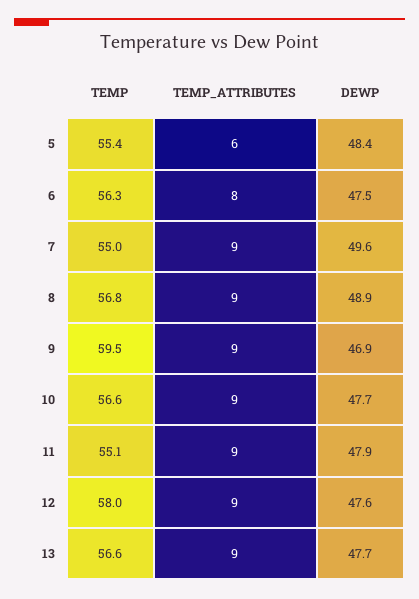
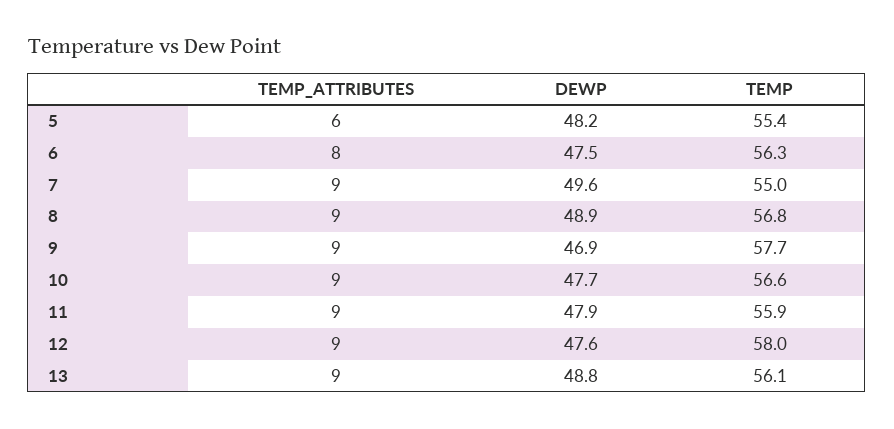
  {
    "TEMP": {
      "5": 55.4,
      "6": 56.3,
      "7": 55,
      "8": 56.8,
-     "9": 59.5,
+     "9": 57.7,
      "10": 56.6,
-     "11": 55.1,
+     "11": 55.9,
      "12": 58,
-     "13": 56.6
+     "13": 56.1
    },
    "TEMP_ATTRIBUTES": {
      "5": 6,
      "6": 8,
      "7": 9,
      "8": 9,
      "9": 9,
      "10": 9,
      "11": 9,
      "12": 9,
      "13": 9
    },
    "DEWP": {
-     "5": 48.4,
+     "5": 48.2,
      "6": 47.5,
      "7": 49.6,
      "8": 48.9,
      "9": 46.9,
      "10": 47.7,
      "11": 47.9,
      "12": 47.6,
-     "13": 47.7
+     "13": 48.8
    }
  }

